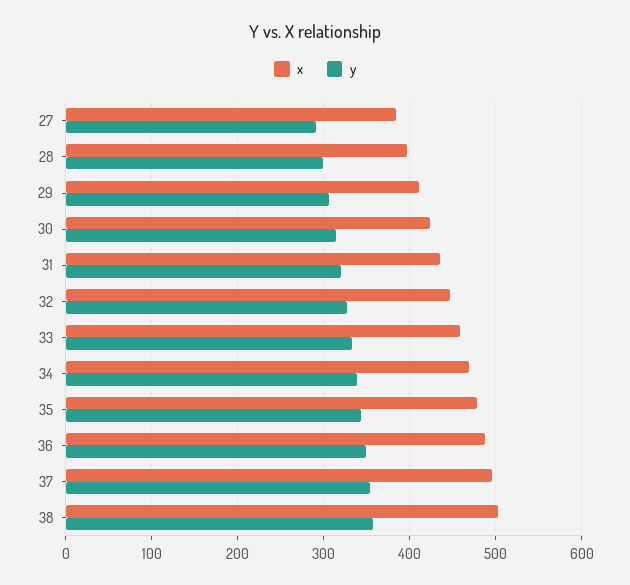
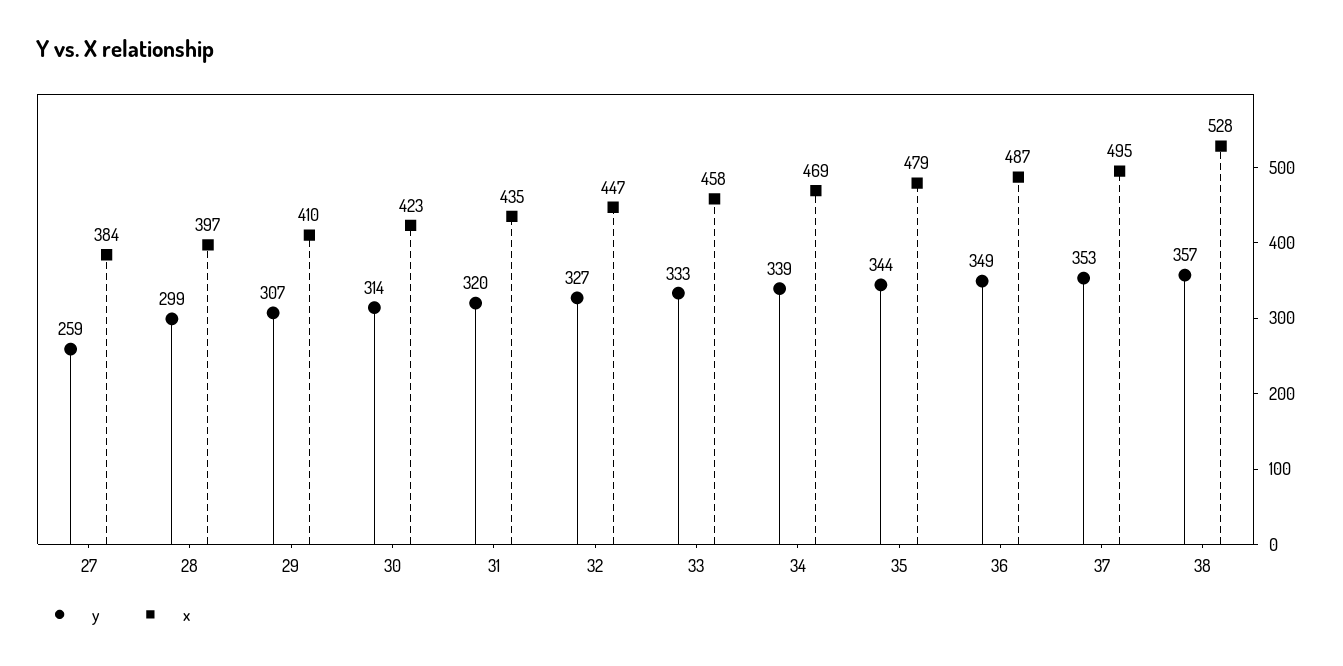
  {
    "x": {
      "27": 384,
      "28": 397,
      "29": 410,
      "30": 423,
      "31": 435,
      "32": 447,
      "33": 458,
      "34": 469,
      "35": 479,
      "36": 487,
      "37": 495,
-     "38": 500
+     "38": 528
    },
    "y": {
-     "27": 290,
+     "27": 259,
      "28": 299,
      "29": 307,
      "30": 314,
      "31": 320,
      "32": 327,
      "33": 333,
      "34": 339,
      "35": 344,
      "36": 349,
      "37": 353,
      "38": 357
    }
  }

